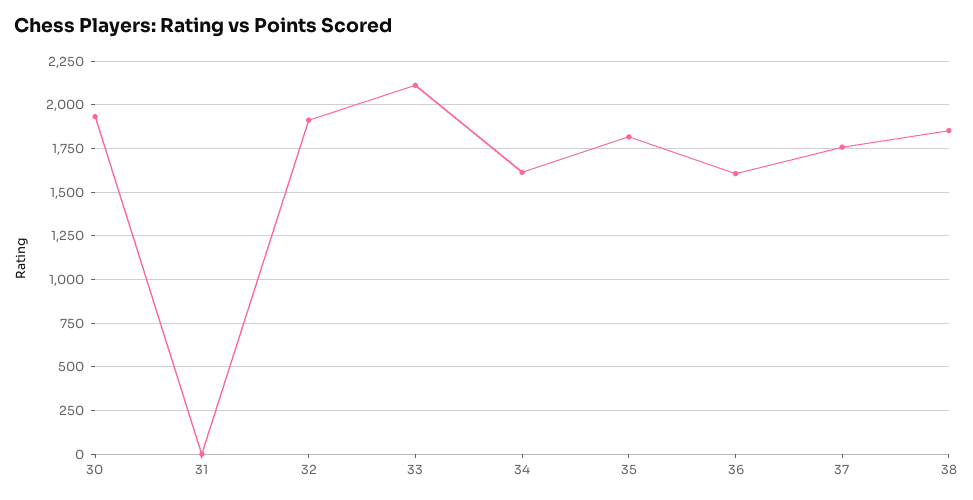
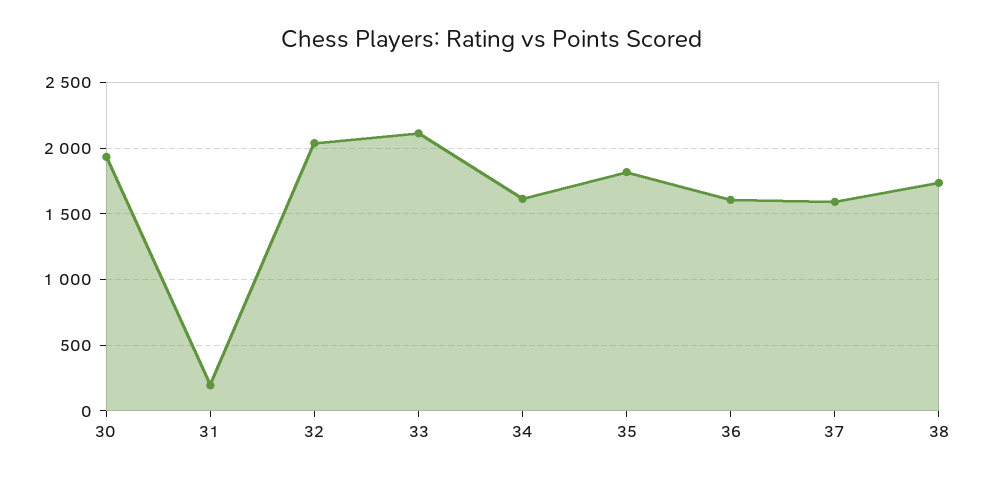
  {
    "30": 1950,
-   "31": 0,
+   "31": 200,
-   "32": 1900,
+   "32": 2050,
    "33": 2100,
    "34": 1600,
    "35": 1800,
    "36": 1600,
-   "37": 1750,
+   "37": 1600,
-   "38": 1850
+   "38": 1750
  }

